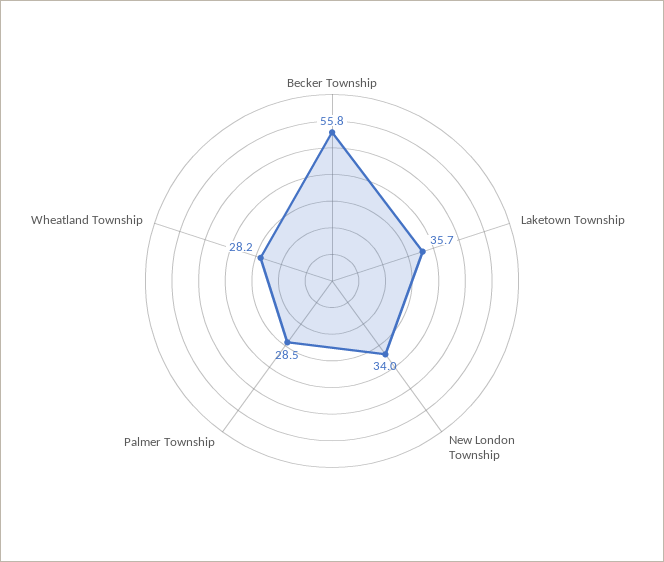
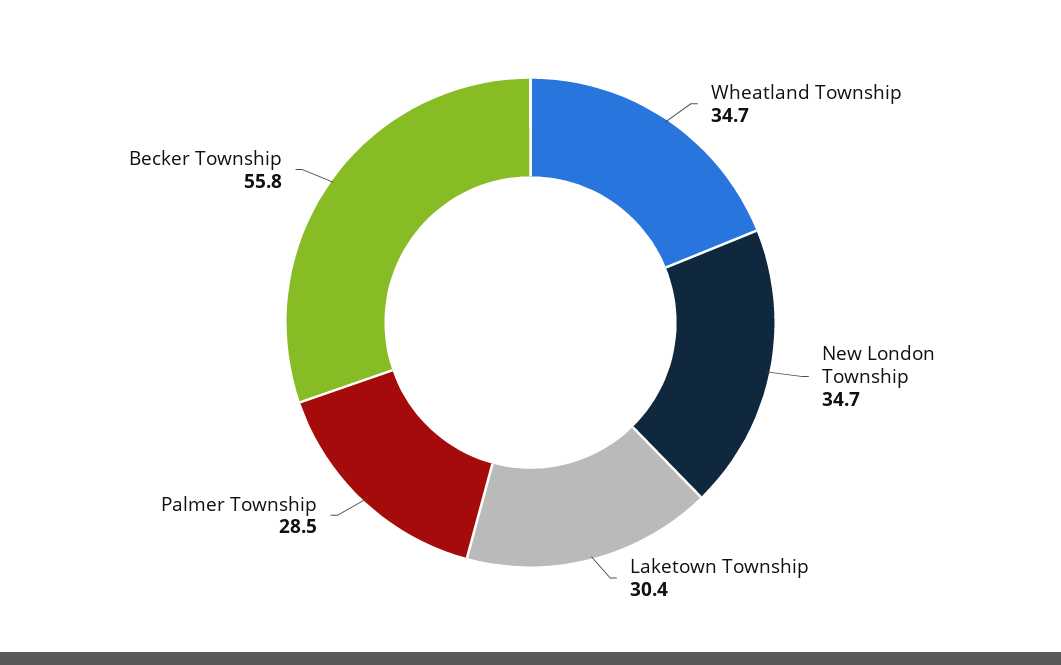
  {
    "Becker Township": 55.8,
-   "Laketown Township": 35.7,
+   "Laketown Township": 30.4,
-   "New London Township": 34,
+   "New London Township": 34.7,
    "Palmer Township": 28.5,
-   "Wheatland Township": 28.2
+   "Wheatland Township": 34.7
  }

